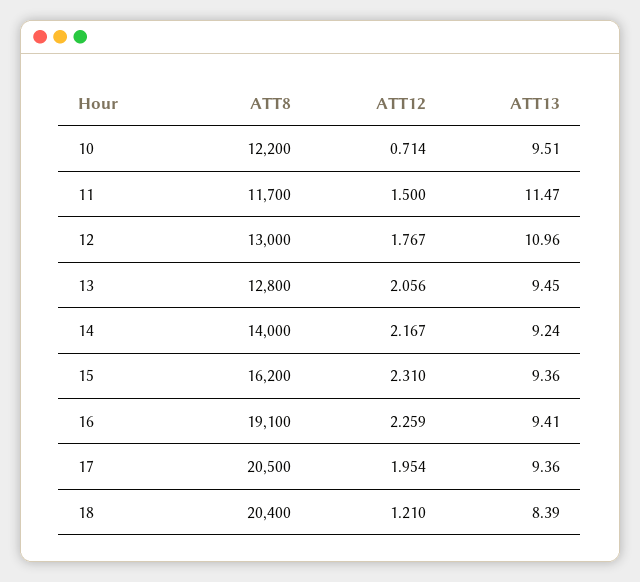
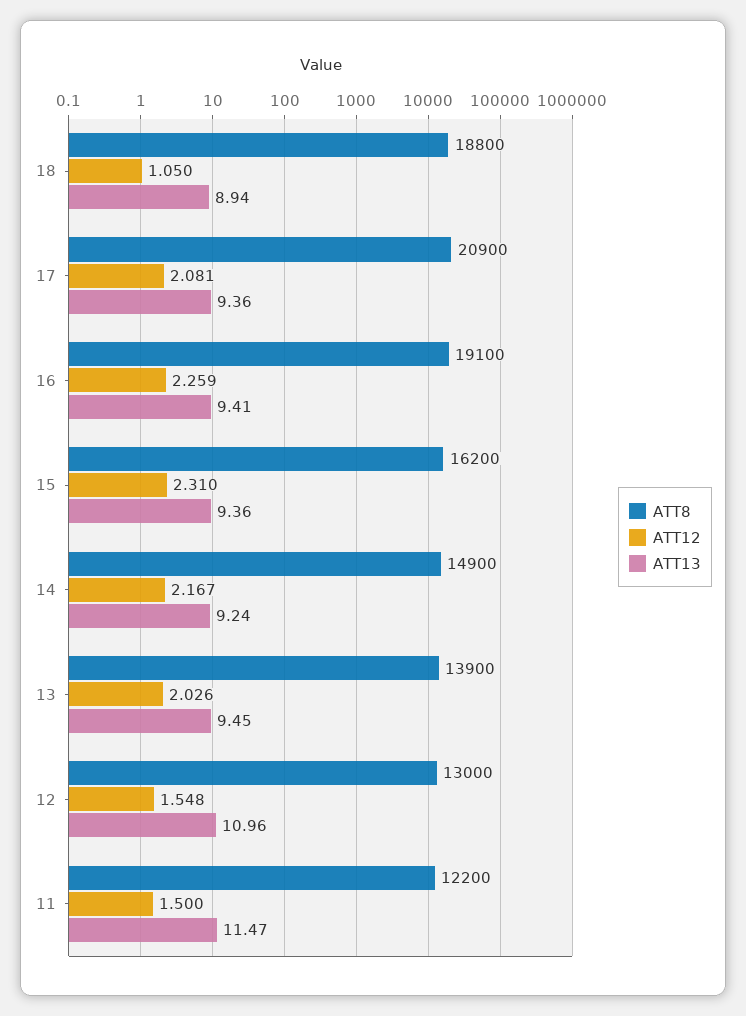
  {
    "ATT8": {
-     "10": 12200,
-     "11": 11700,
+     "11": 12200,
      "12": 13000,
-     "13": 12800,
+     "13": 13900,
-     "14": 14000,
+     "14": 14900,
      "15": 16200,
      "16": 19100,
-     "17": 20500,
+     "17": 20900,
-     "18": 20400
+     "18": 18800
    },
    "ATT12": {
-     "10": 0.714,
      "11": 1.5,
-     "12": 1.767,
+     "12": 1.548,
-     "13": 2.056,
+     "13": 2.026,
      "14": 2.167,
      "15": 2.31,
      "16": 2.259,
-     "17": 1.954,
+     "17": 2.081,
-     "18": 1.21
+     "18": 1.05
    },
    "ATT13": {
-     "10": 9.51,
      "11": 11.47,
      "12": 10.96,
      "13": 9.45,
      "14": 9.24,
      "15": 9.36,
      "16": 9.41,
      "17": 9.36,
-     "18": 8.39
+     "18": 8.94
    }
  }

